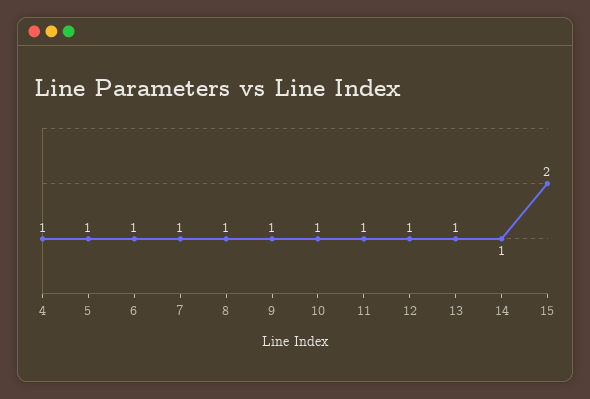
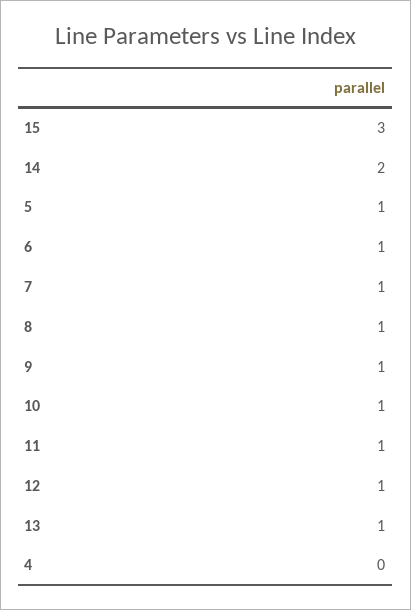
  {
-   "4": 1,
+   "4": 0,
    "5": 1,
    "6": 1,
    "7": 1,
    "8": 1,
    "9": 1,
    "10": 1,
    "11": 1,
    "12": 1,
    "13": 1,
-   "14": 1,
+   "14": 2,
-   "15": 2
+   "15": 3
  }

